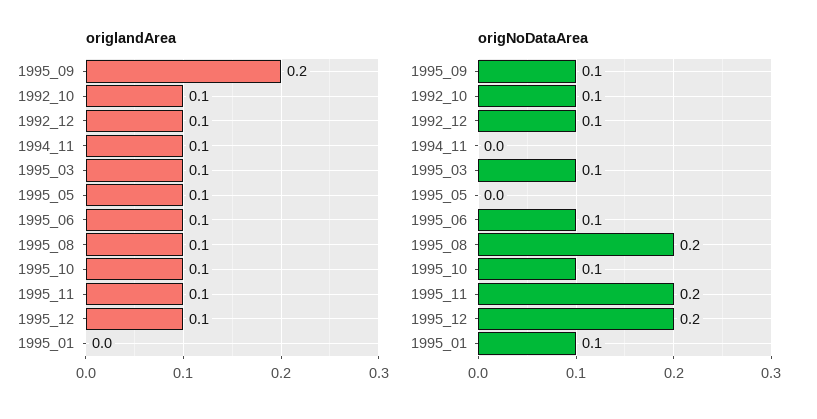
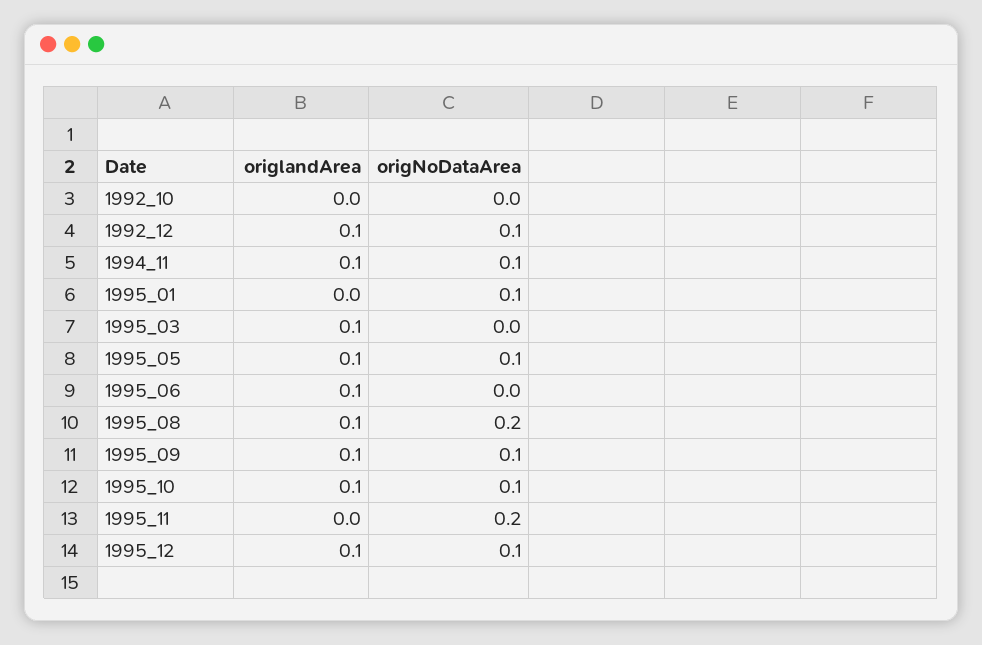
  {
    "origlandArea": {
-     "1995_09": 0.2,
+     "1995_09": 0.1,
-     "1992_10": 0.1,
+     "1992_10": 0,
      "1992_12": 0.1,
      "1994_11": 0.1,
      "1995_03": 0.1,
      "1995_05": 0.1,
      "1995_06": 0.1,
      "1995_08": 0.1,
      "1995_10": 0.1,
-     "1995_11": 0.1,
+     "1995_11": 0,
      "1995_12": 0.1,
      "1995_01": 0
    },
    "origNoDataArea": {
      "1995_09": 0.1,
-     "1992_10": 0.1,
+     "1992_10": 0,
      "1992_12": 0.1,
-     "1994_11": 0,
+     "1994_11": 0.1,
-     "1995_03": 0.1,
+     "1995_03": 0,
-     "1995_05": 0,
+     "1995_05": 0.1,
-     "1995_06": 0.1,
+     "1995_06": 0,
      "1995_08": 0.2,
      "1995_10": 0.1,
      "1995_11": 0.2,
-     "1995_12": 0.2,
+     "1995_12": 0.1,
      "1995_01": 0.1
    }
  }

